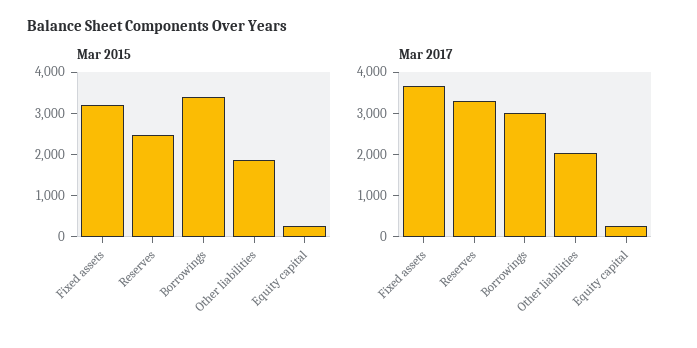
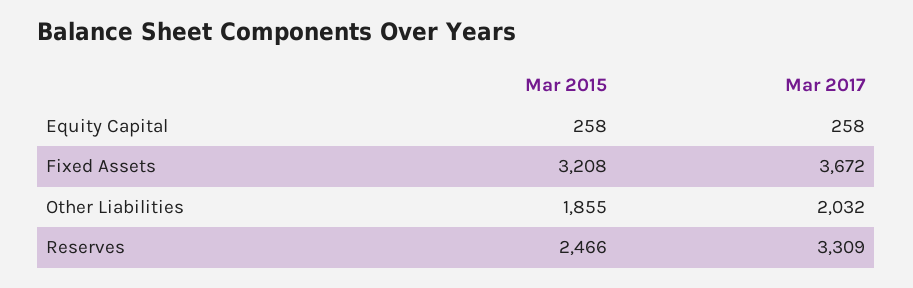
  {
    "Mar 2015": {
      "Fixed assets": 3208,
      "Reserves": 2466,
-     "Borrowings": 3400,
      "Other liabilities": 1855,
      "Equity capital": 258
    },
    "Mar 2017": {
      "Fixed assets": 3672,
      "Reserves": 3309,
-     "Borrowings": 3000,
      "Other liabilities": 2032,
      "Equity capital": 258
    }
  }

